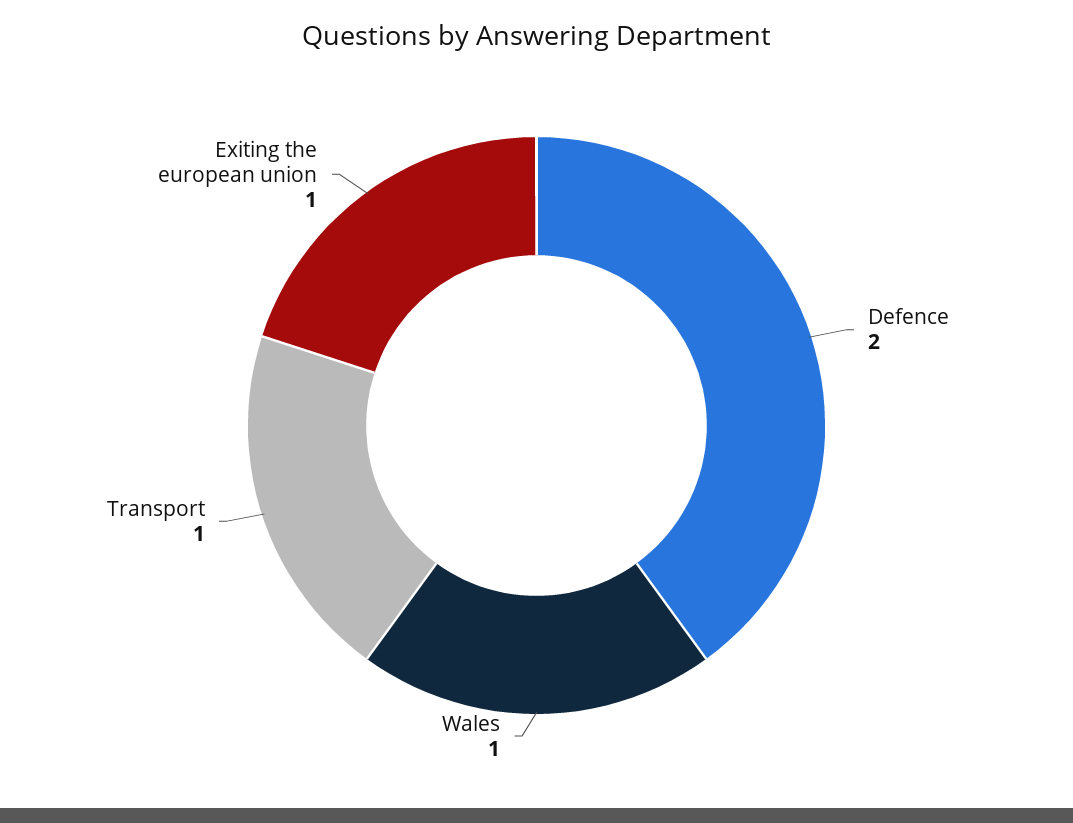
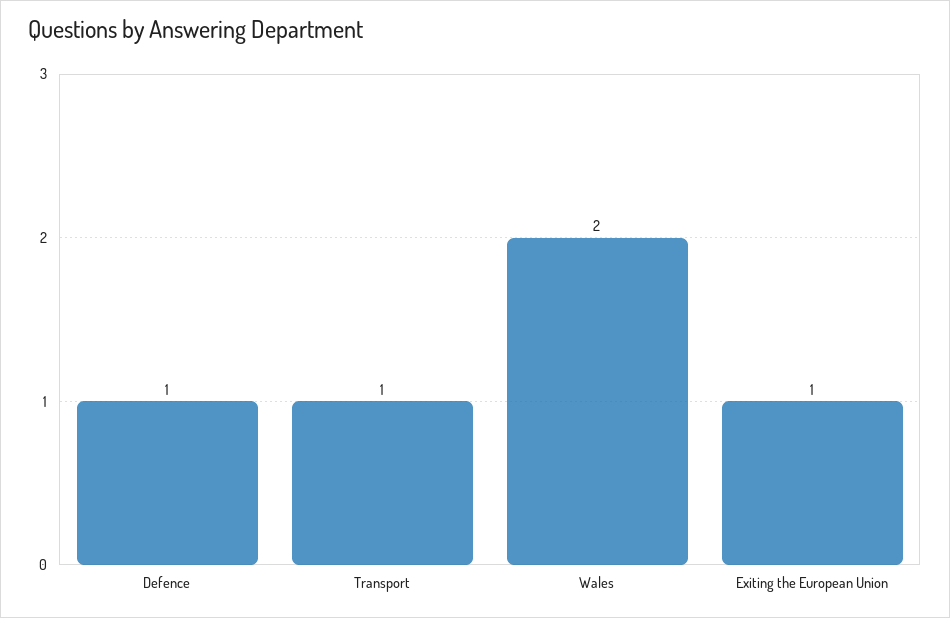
  {
-   "Defence": 2,
+   "Defence": 1,
-   "Wales": 1,
+   "Wales": 2,
    "Transport": 1,
    "Exiting the european union": 1
  }

